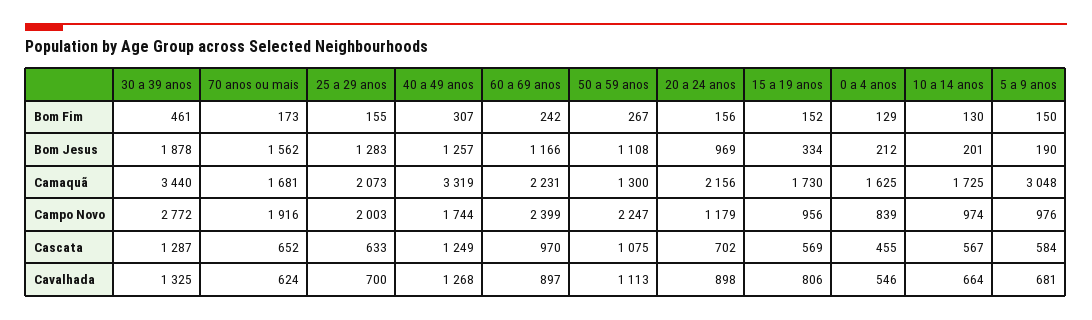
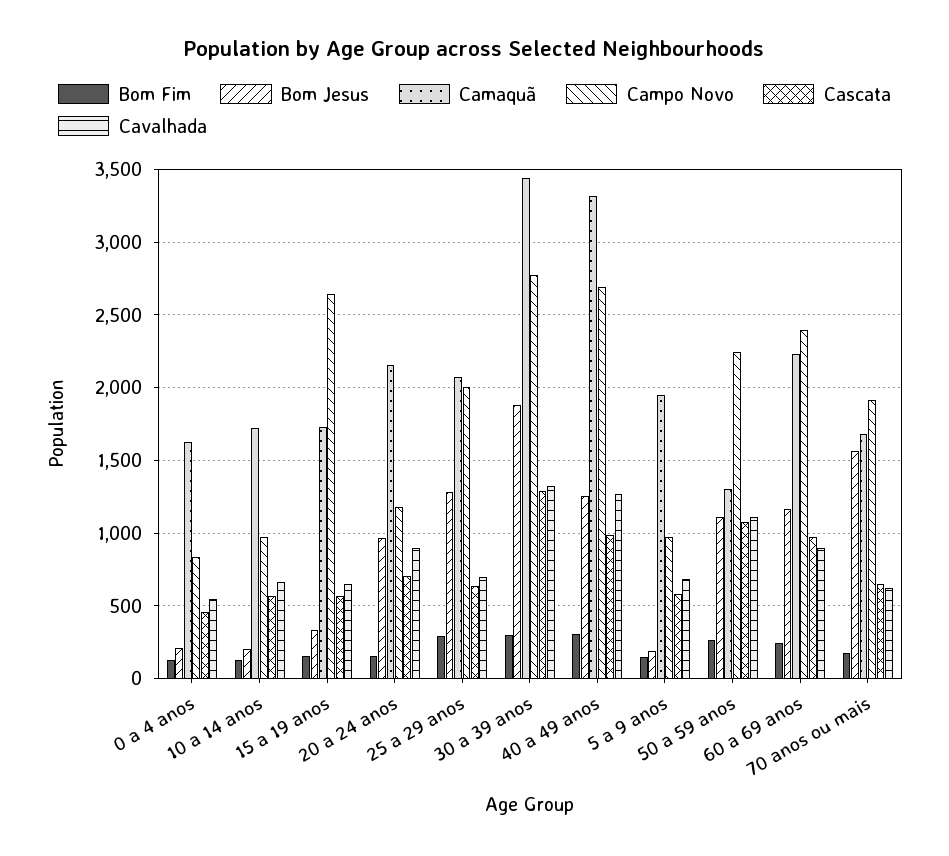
  {
    "Bom Fim": {
-     "30 a 39 anos": 461,
+     "30 a 39 anos": 300,
      "70 anos ou mais": 173,
-     "25 a 29 anos": 155,
+     "25 a 29 anos": 300,
      "40 a 49 anos": 307,
      "60 a 69 anos": 242,
      "50 a 59 anos": 267,
      "20 a 24 anos": 156,
      "15 a 19 anos": 152,
      "0 a 4 anos": 129,
      "10 a 14 anos": 130,
      "5 a 9 anos": 150
    },
    "Bom Jesus": {
      "30 a 39 anos": 1878,
      "70 anos ou mais": 1562,
      "25 a 29 anos": 1283,
      "40 a 49 anos": 1257,
      "60 a 69 anos": 1166,
      "50 a 59 anos": 1108,
      "20 a 24 anos": 969,
      "15 a 19 anos": 334,
      "0 a 4 anos": 212,
      "10 a 14 anos": 201,
      "5 a 9 anos": 190
    },
    "Camaquã": {
      "30 a 39 anos": 3440,
      "70 anos ou mais": 1681,
      "25 a 29 anos": 2073,
      "40 a 49 anos": 3319,
      "60 a 69 anos": 2231,
      "50 a 59 anos": 1300,
      "20 a 24 anos": 2156,
      "15 a 19 anos": 1730,
      "0 a 4 anos": 1625,
      "10 a 14 anos": 1725,
-     "5 a 9 anos": 3048
+     "5 a 9 anos": 1950
    },
    "Campo Novo": {
      "30 a 39 anos": 2772,
      "70 anos ou mais": 1916,
      "25 a 29 anos": 2003,
-     "40 a 49 anos": 1744,
+     "40 a 49 anos": 2700,
      "60 a 69 anos": 2399,
      "50 a 59 anos": 2247,
      "20 a 24 anos": 1179,
-     "15 a 19 anos": 956,
+     "15 a 19 anos": 2650,
      "0 a 4 anos": 839,
      "10 a 14 anos": 974,
      "5 a 9 anos": 976
    },
    "Cascata": {
      "30 a 39 anos": 1287,
      "70 anos ou mais": 652,
      "25 a 29 anos": 633,
-     "40 a 49 anos": 1249,
+     "40 a 49 anos": 1000,
      "60 a 69 anos": 970,
      "50 a 59 anos": 1075,
      "20 a 24 anos": 702,
      "15 a 19 anos": 569,
      "0 a 4 anos": 455,
      "10 a 14 anos": 567,
      "5 a 9 anos": 584
    },
    "Cavalhada": {
      "30 a 39 anos": 1325,
      "70 anos ou mais": 624,
      "25 a 29 anos": 700,
      "40 a 49 anos": 1268,
      "60 a 69 anos": 897,
      "50 a 59 anos": 1113,
      "20 a 24 anos": 898,
-     "15 a 19 anos": 806,
+     "15 a 19 anos": 650,
      "0 a 4 anos": 546,
      "10 a 14 anos": 664,
      "5 a 9 anos": 681
    }
  }

